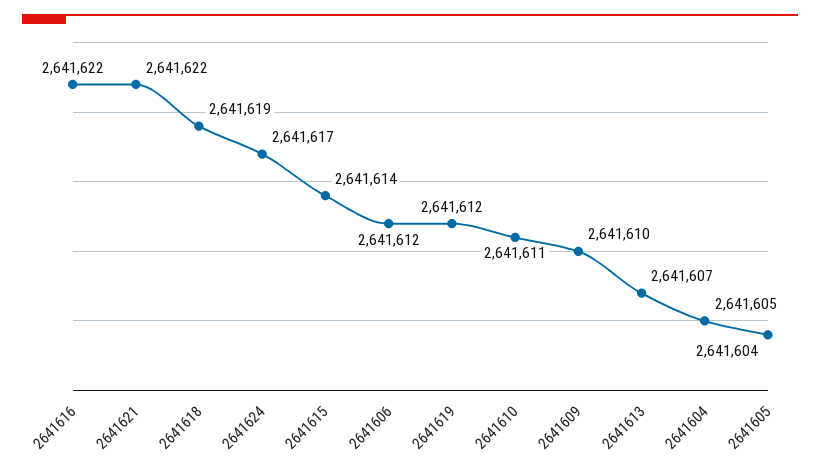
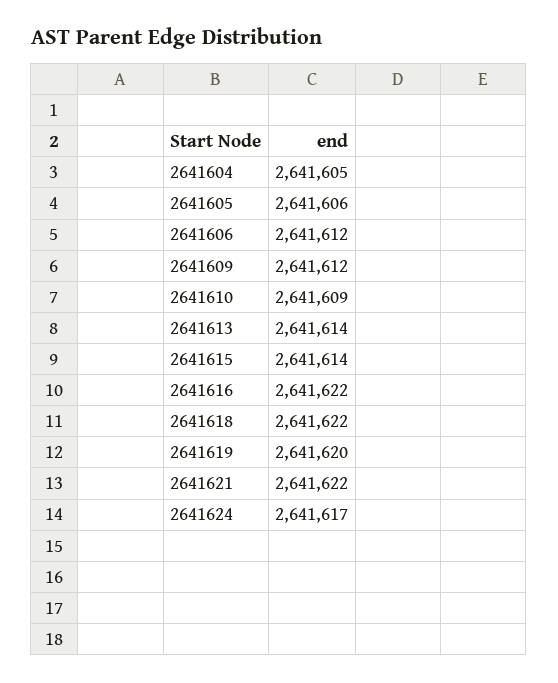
  {
    "2641616": 2641622,
    "2641621": 2641622,
-   "2641618": 2641619,
+   "2641618": 2641622,
    "2641624": 2641617,
    "2641615": 2641614,
    "2641606": 2641612,
-   "2641619": 2641612,
+   "2641619": 2641620,
-   "2641610": 2641611,
+   "2641610": 2641609,
-   "2641609": 2641610,
+   "2641609": 2641612,
-   "2641613": 2641607,
+   "2641613": 2641614,
    "2641604": 2641605,
-   "2641605": 2641604
+   "2641605": 2641606
  }

